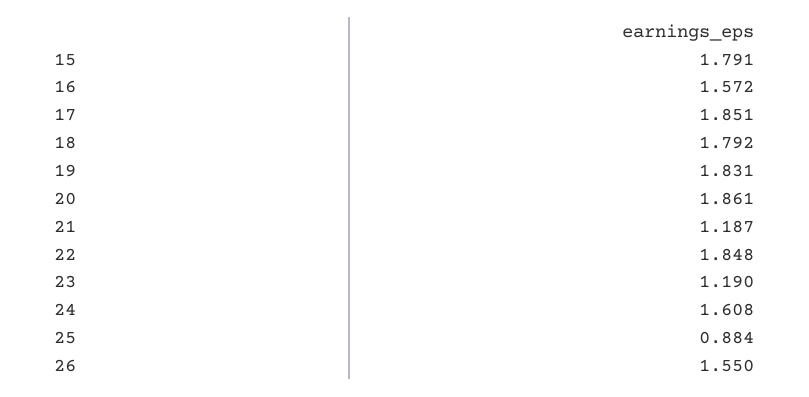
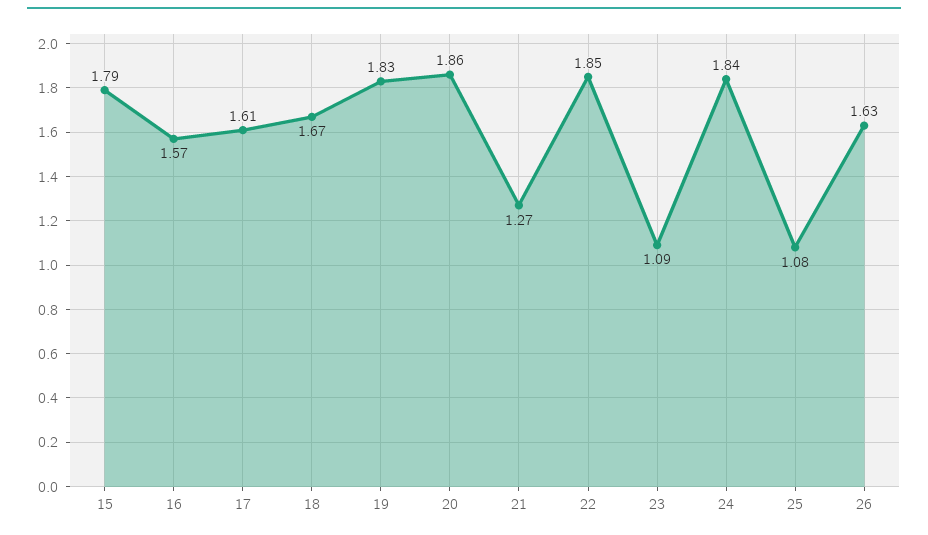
  {
    "15": 1.791,
    "16": 1.572,
-   "17": 1.851,
+   "17": 1.61,
-   "18": 1.792,
+   "18": 1.67,
    "19": 1.831,
    "20": 1.861,
-   "21": 1.187,
+   "21": 1.27,
    "22": 1.848,
-   "23": 1.19,
+   "23": 1.09,
-   "24": 1.608,
+   "24": 1.84,
-   "25": 0.884,
+   "25": 1.08,
-   "26": 1.55
+   "26": 1.63
  }

